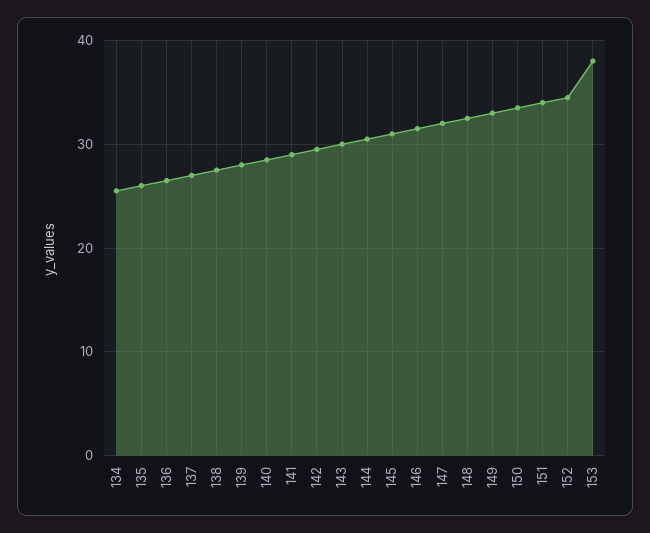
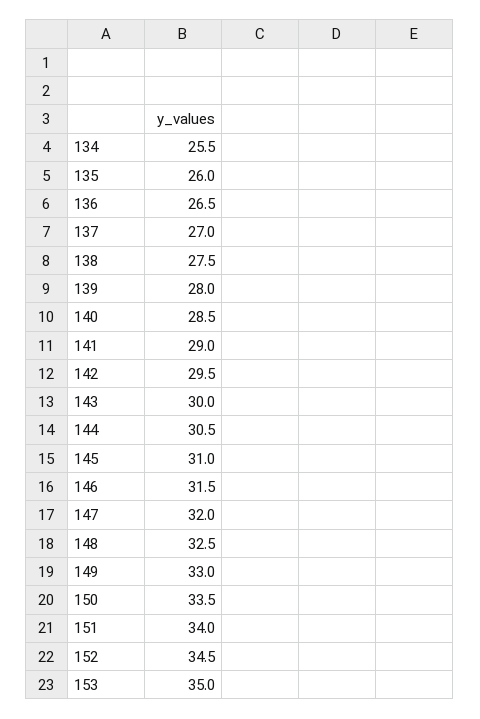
  {
    "134": 25.5,
    "135": 26,
    "136": 26.5,
    "137": 27,
    "138": 27.5,
    "139": 28,
    "140": 28.5,
    "141": 29,
    "142": 29.5,
    "143": 30,
    "144": 30.5,
    "145": 31,
    "146": 31.5,
    "147": 32,
    "148": 32.5,
    "149": 33,
    "150": 33.5,
    "151": 34,
    "152": 34.5,
-   "153": 38
+   "153": 35
  }

